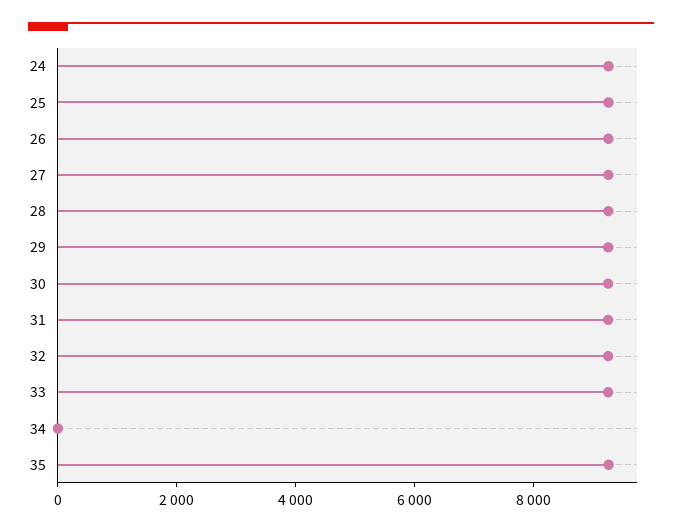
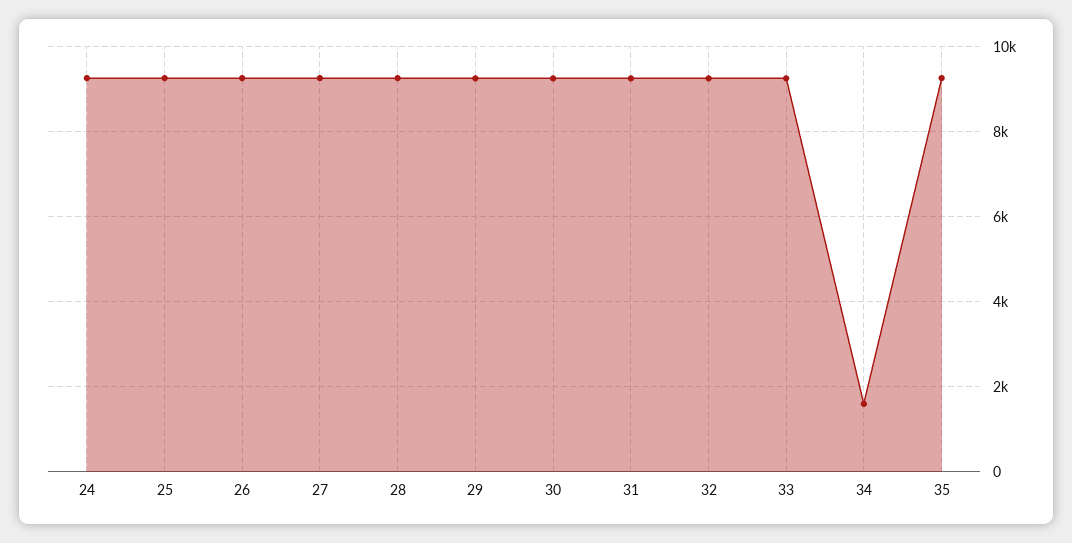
  {
    "24": 9200,
    "25": 9200,
    "26": 9200,
    "27": 9200,
    "28": 9200,
    "29": 9200,
    "30": 9200,
    "31": 9200,
    "32": 9200,
    "33": 9200,
-   "34": 0,
+   "34": 1600,
    "35": 9200
  }

